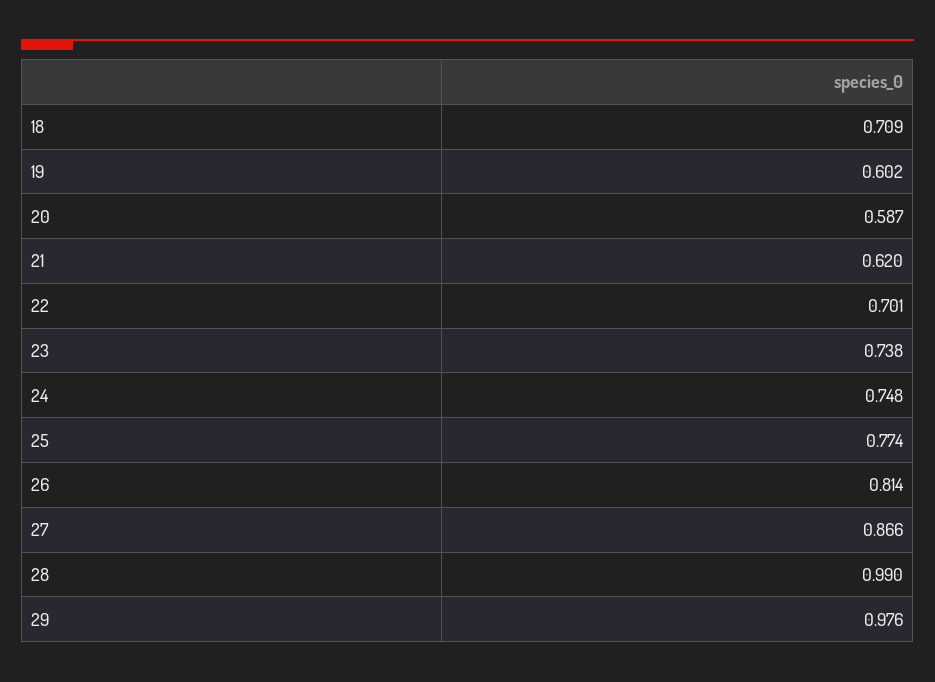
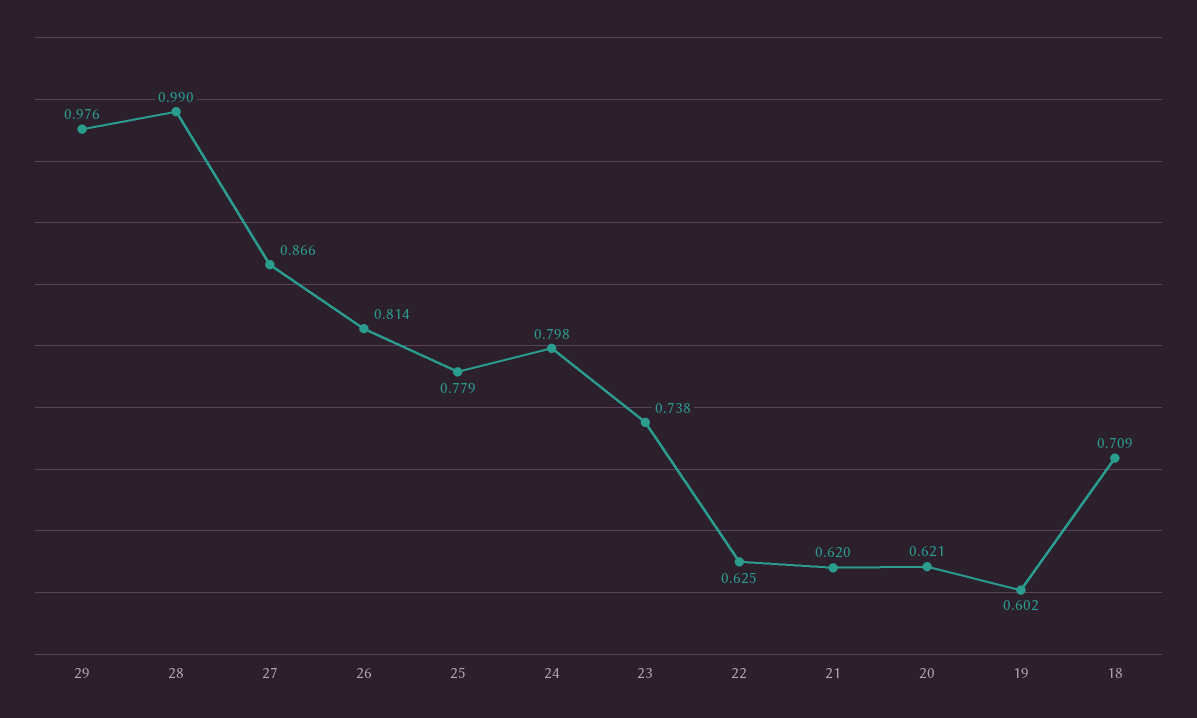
  {
    "18": 0.709,
    "19": 0.602,
-   "20": 0.587,
+   "20": 0.621,
    "21": 0.62,
-   "22": 0.701,
+   "22": 0.625,
    "23": 0.738,
-   "24": 0.748,
+   "24": 0.798,
-   "25": 0.774,
+   "25": 0.779,
    "26": 0.814,
    "27": 0.866,
    "28": 0.99,
    "29": 0.976
  }

